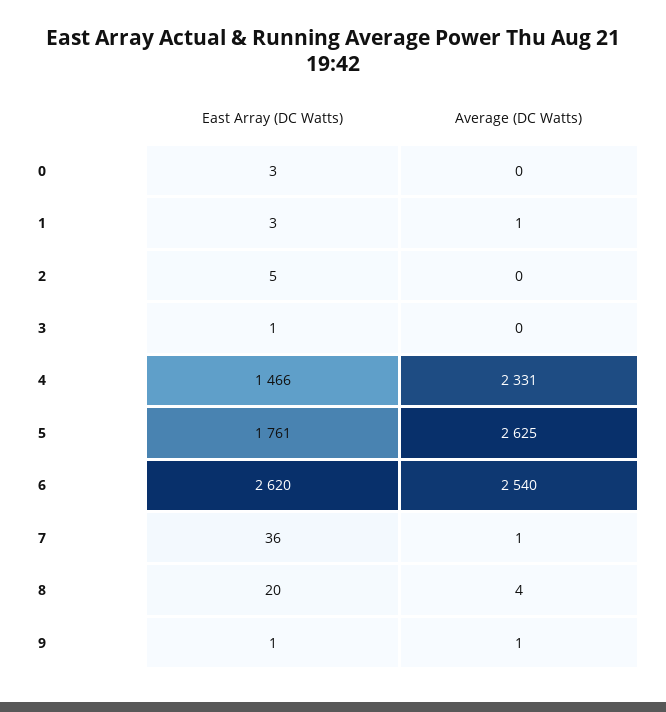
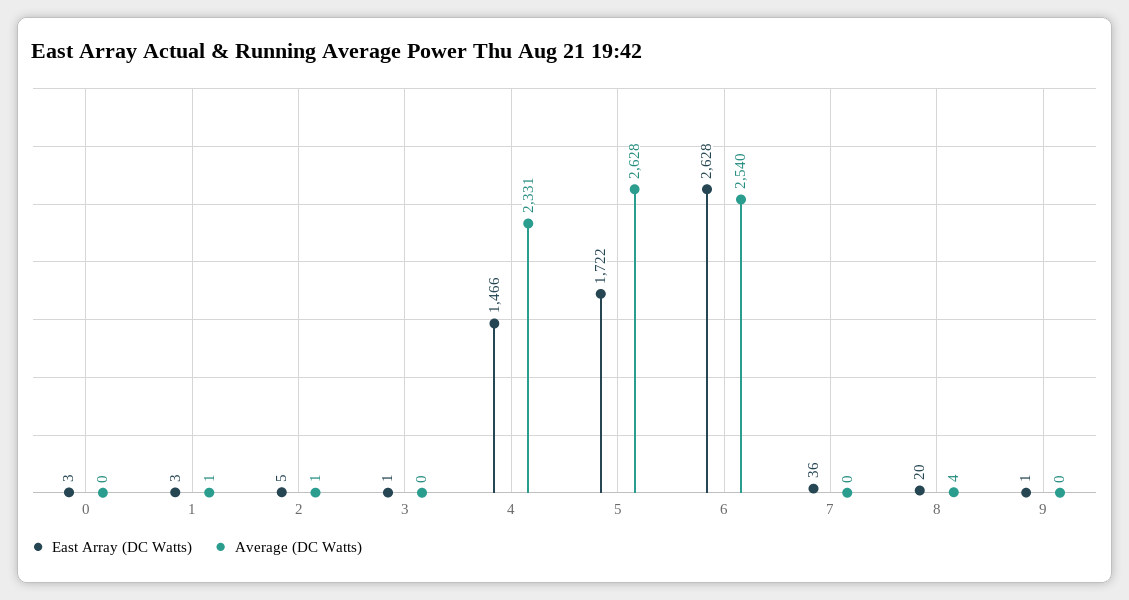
  {
    "East Array (DC Watts)": {
      "0": 3,
      "1": 3,
      "2": 5,
      "3": 1,
      "4": 1466,
-     "5": 1761,
+     "5": 1722,
-     "6": 2620,
+     "6": 2628,
      "7": 36,
      "8": 20,
      "9": 1
    },
    "Average (DC Watts)": {
      "0": 0,
      "1": 1,
-     "2": 0,
+     "2": 1,
      "3": 0,
      "4": 2331,
-     "5": 2625,
+     "5": 2628,
      "6": 2540,
-     "7": 1,
+     "7": 0,
      "8": 4,
-     "9": 1
+     "9": 0
    }
  }

